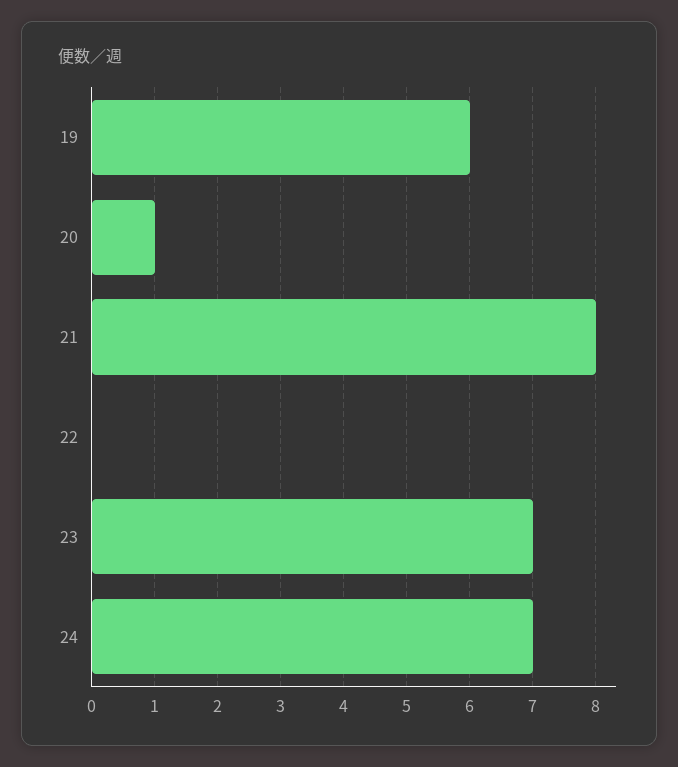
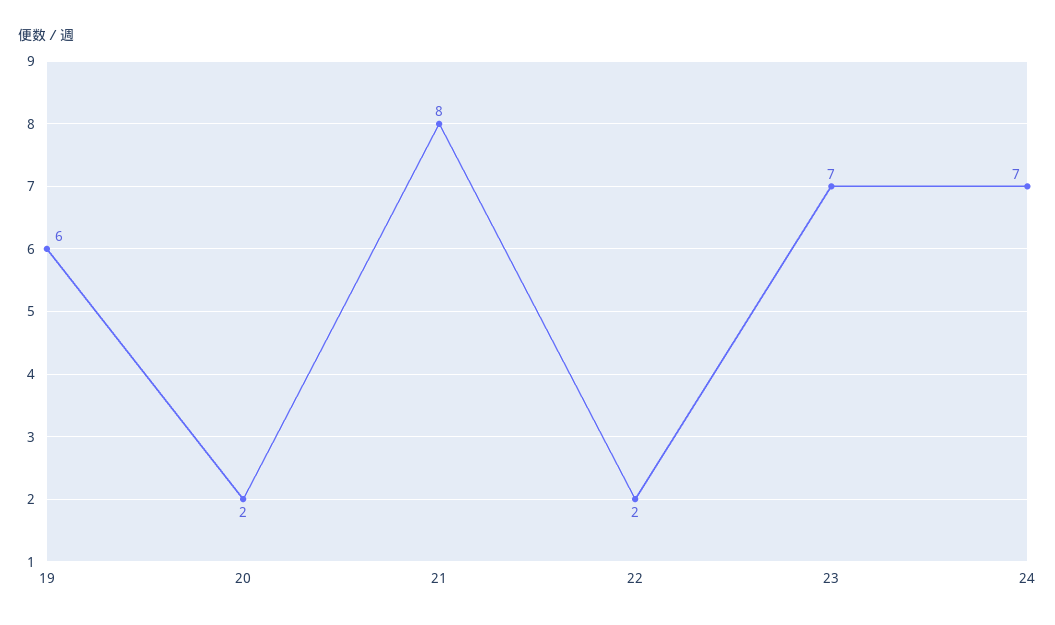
  {
    "19": 6,
-   "20": 1,
+   "20": 2,
    "21": 8,
-   "22": 0,
+   "22": 2,
    "23": 7,
    "24": 7
  }

